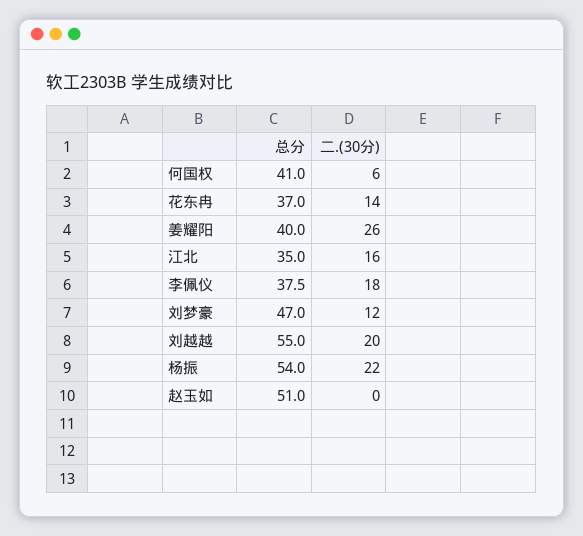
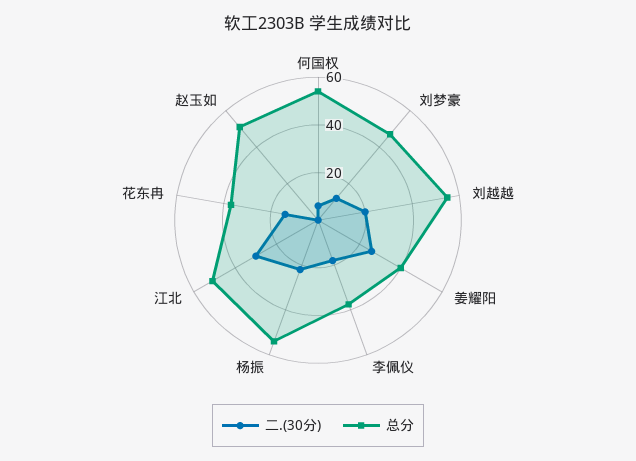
  {
    "总分": {
-     "何国权": 41,
+     "何国权": 55,
      "花东冉": 37,
      "姜耀阳": 40,
-     "江北": 35,
+     "江北": 50,
      "李佩仪": 37.5,
      "刘梦豪": 47,
      "刘越越": 55,
      "杨振": 54,
      "赵玉如": 51
    },
    "二.(30分)": {
      "何国权": 6,
      "花东冉": 14,
      "姜耀阳": 26,
-     "江北": 16,
+     "江北": 30,
      "李佩仪": 18,
      "刘梦豪": 12,
      "刘越越": 20,
      "杨振": 22,
      "赵玉如": 0
    }
  }

